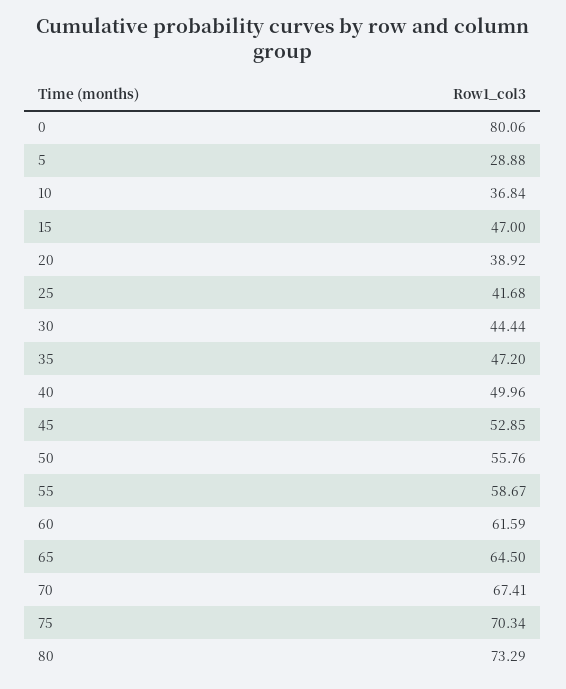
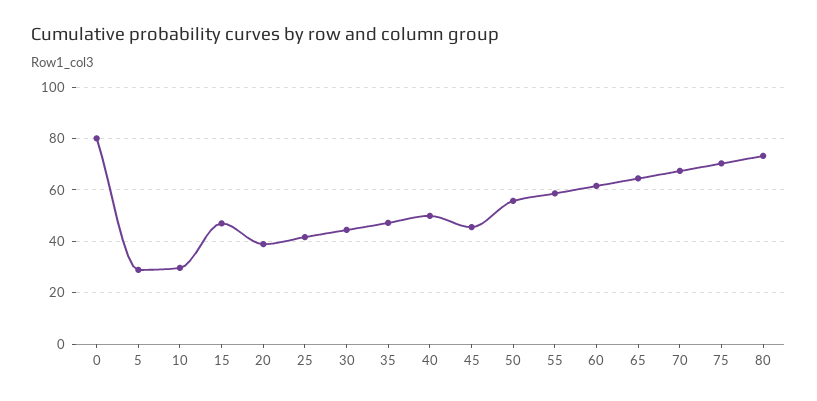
  {
    "0": 80.06,
    "5": 28.88,
-   "10": 36.84,
+   "10": 30,
    "15": 47,
    "20": 38.92,
    "25": 41.68,
    "30": 44.44,
    "35": 47.2,
    "40": 49.96,
-   "45": 52.85,
+   "45": 45,
    "50": 55.76,
    "55": 58.67,
    "60": 61.59,
    "65": 64.5,
    "70": 67.41,
    "75": 70.34,
    "80": 73.29
  }

